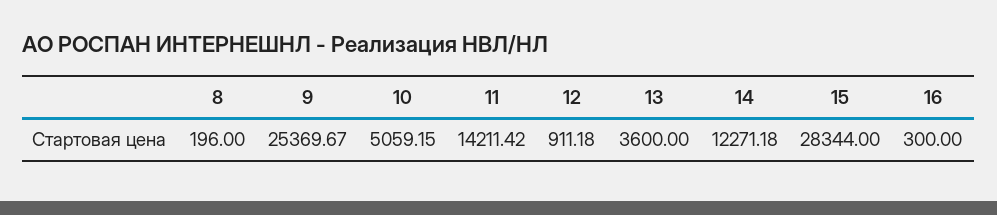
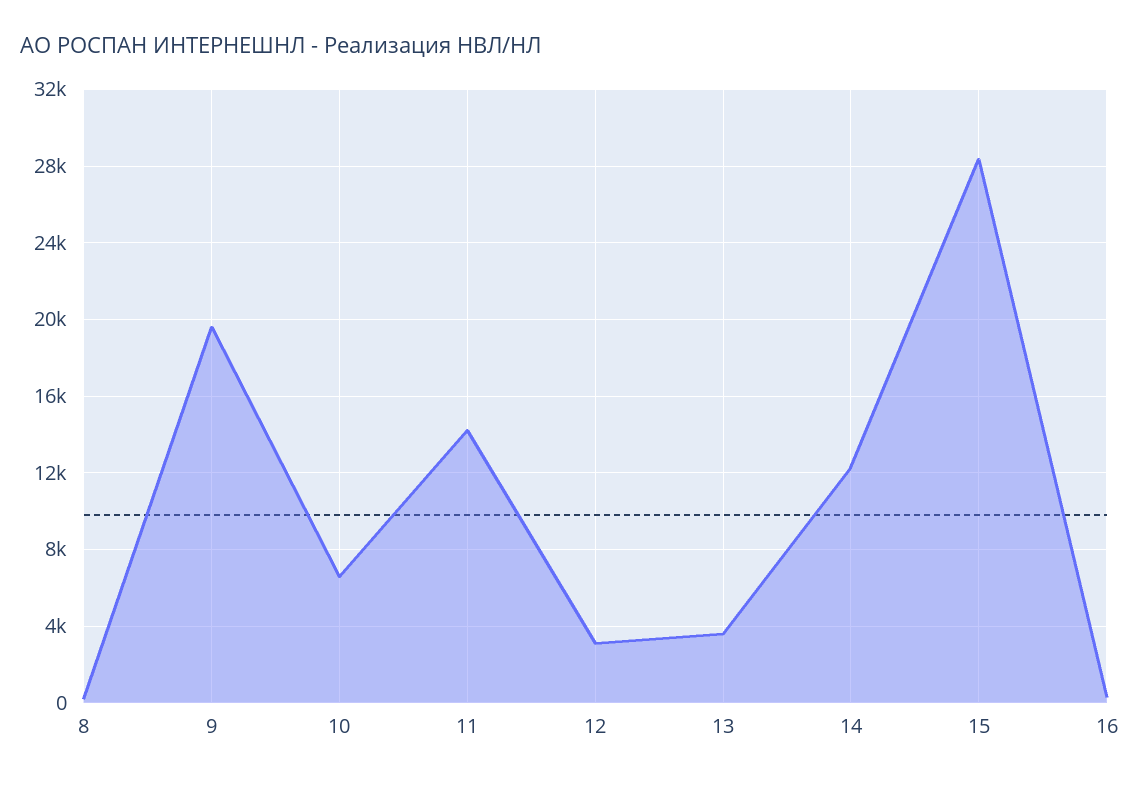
  {
    "8": 196,
-   "9": 25369.67,
+   "9": 19500,
-   "10": 5059.15,
+   "10": 6500,
    "11": 14211.42,
-   "12": 911.18,
+   "12": 3000,
    "13": 3600,
    "14": 12271.18,
    "15": 28344,
    "16": 300
  }

